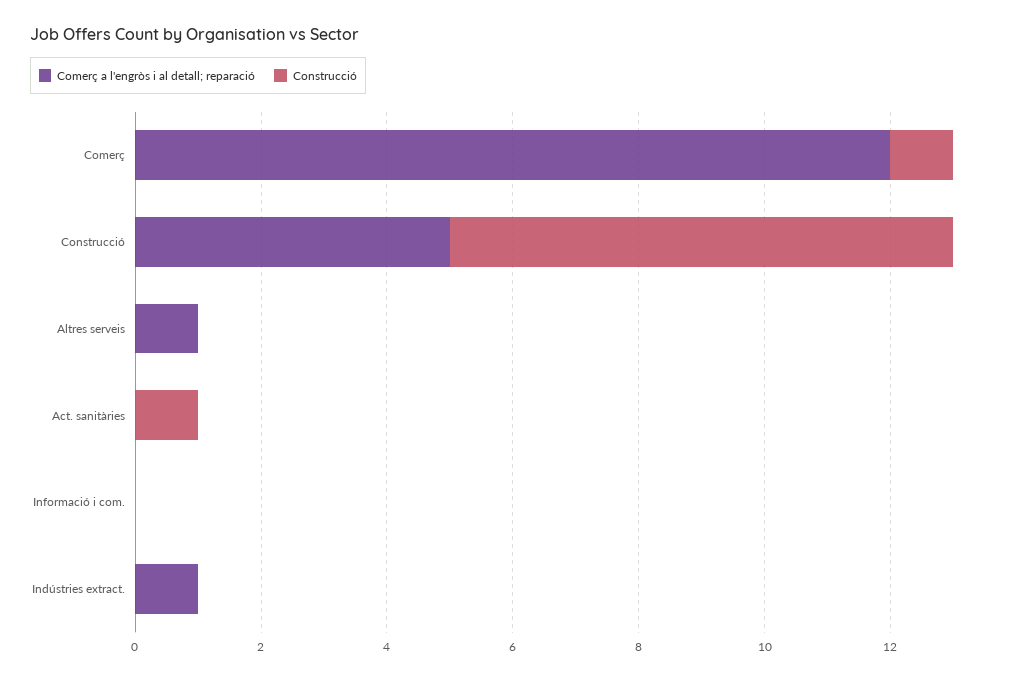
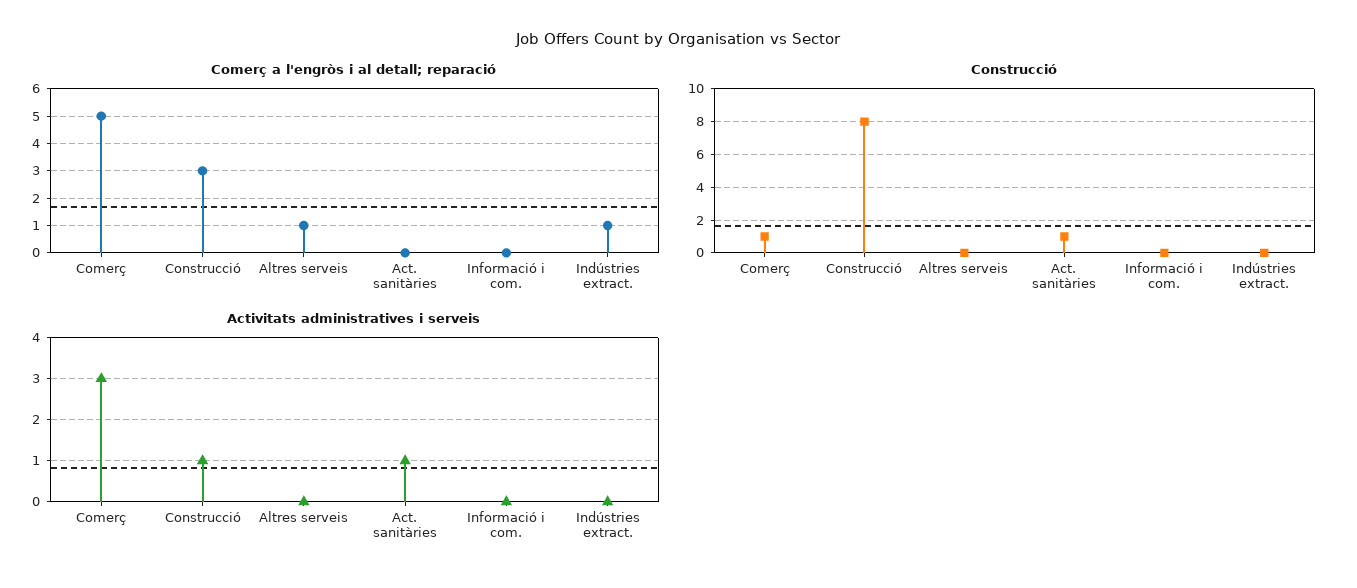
  {
    "Comerç a l'engròs i al detall; reparació": {
-     "Comerç": 12,
+     "Comerç": 5,
-     "Construcció": 5,
+     "Construcció": 3,
      "Altres serveis": 1,
      "Act. sanitàries": 0,
      "Informació i com.": 0,
      "Indústries extract.": 1
    },
    "Construcció": {
      "Comerç": 1,
      "Construcció": 8,
      "Altres serveis": 0,
      "Act. sanitàries": 1,
      "Informació i com.": 0,
      "Indústries extract.": 0
-   }
+   },
+   "Activitats administratives i serveis": {
+     "Comerç": 3,
+     "Construcció": 1,
+     "Altres serveis": 0,
+     "Act. sanitàries": 1,
+     "Informació i com.": 0,
+     "Indústries extract.": 0
+   }
  }

